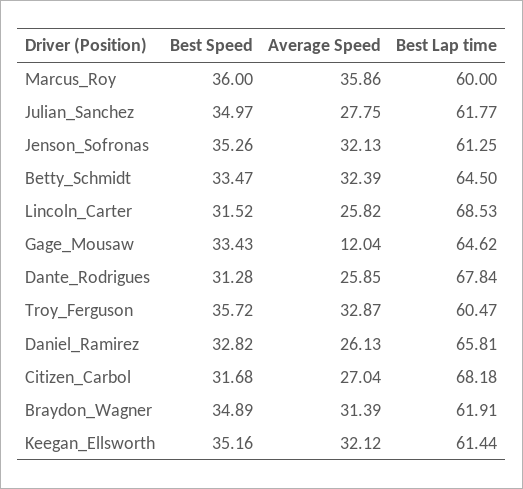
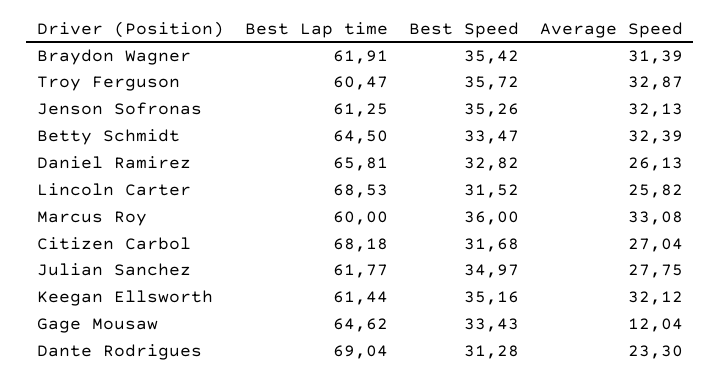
  {
    "Best Speed": {
      "Marcus_Roy": 36,
      "Julian_Sanchez": 34.97,
      "Jenson_Sofronas": 35.26,
      "Betty_Schmidt": 33.47,
      "Lincoln_Carter": 31.52,
      "Gage_Mousaw": 33.43,
      "Dante_Rodrigues": 31.28,
      "Troy_Ferguson": 35.72,
      "Daniel_Ramirez": 32.82,
      "Citizen_Carbol": 31.68,
-     "Braydon_Wagner": 34.89,
+     "Braydon_Wagner": 35.42,
      "Keegan_Ellsworth": 35.16
    },
    "Average Speed": {
-     "Marcus_Roy": 35.86,
+     "Marcus_Roy": 33.08,
      "Julian_Sanchez": 27.75,
      "Jenson_Sofronas": 32.13,
      "Betty_Schmidt": 32.39,
      "Lincoln_Carter": 25.82,
      "Gage_Mousaw": 12.04,
-     "Dante_Rodrigues": 25.85,
+     "Dante_Rodrigues": 23.3,
      "Troy_Ferguson": 32.87,
      "Daniel_Ramirez": 26.13,
      "Citizen_Carbol": 27.04,
      "Braydon_Wagner": 31.39,
      "Keegan_Ellsworth": 32.12
    },
    "Best Lap time": {
      "Marcus_Roy": 60,
      "Julian_Sanchez": 61.77,
      "Jenson_Sofronas": 61.25,
      "Betty_Schmidt": 64.5,
      "Lincoln_Carter": 68.53,
      "Gage_Mousaw": 64.62,
-     "Dante_Rodrigues": 67.84,
+     "Dante_Rodrigues": 69.04,
      "Troy_Ferguson": 60.47,
      "Daniel_Ramirez": 65.81,
      "Citizen_Carbol": 68.18,
      "Braydon_Wagner": 61.91,
      "Keegan_Ellsworth": 61.44
    }
  }

